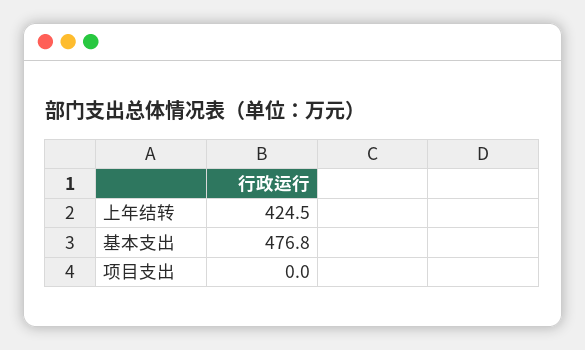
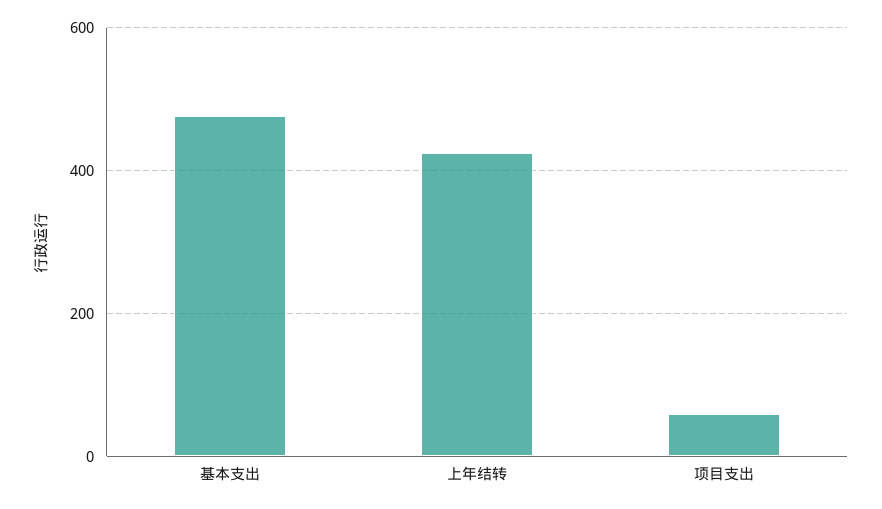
  {
    "上年结转": 424.5,
    "基本支出": 476.8,
-   "项目支出": 0
+   "项目支出": 60
  }

